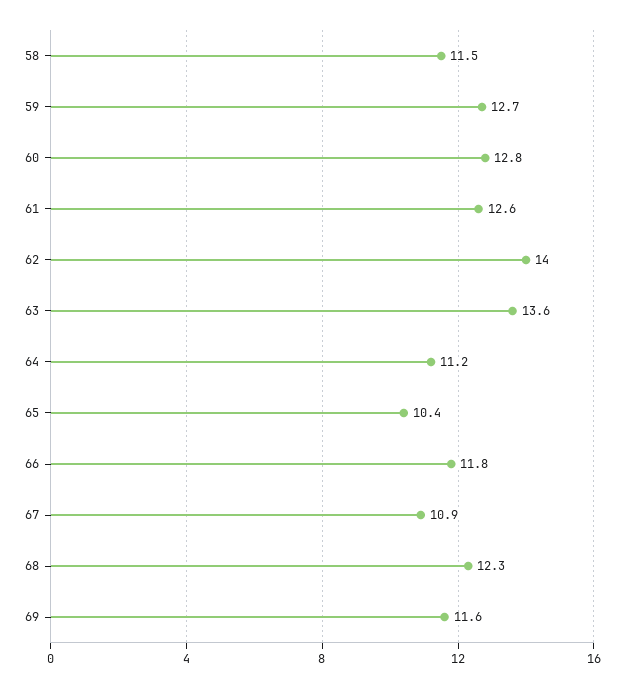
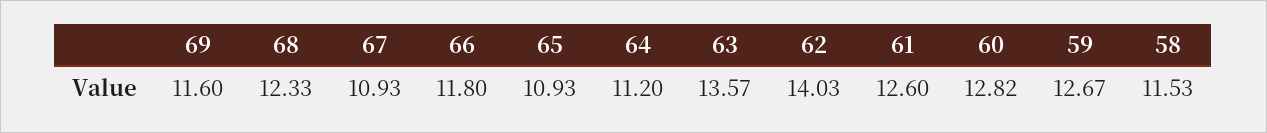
  {
    "58": 11.53,
    "59": 12.67,
    "60": 12.82,
    "61": 12.6,
    "62": 14.03,
    "63": 13.57,
    "64": 11.2,
-   "65": 10.4,
+   "65": 10.93,
    "66": 11.8,
    "67": 10.93,
    "68": 12.33,
    "69": 11.6
  }

